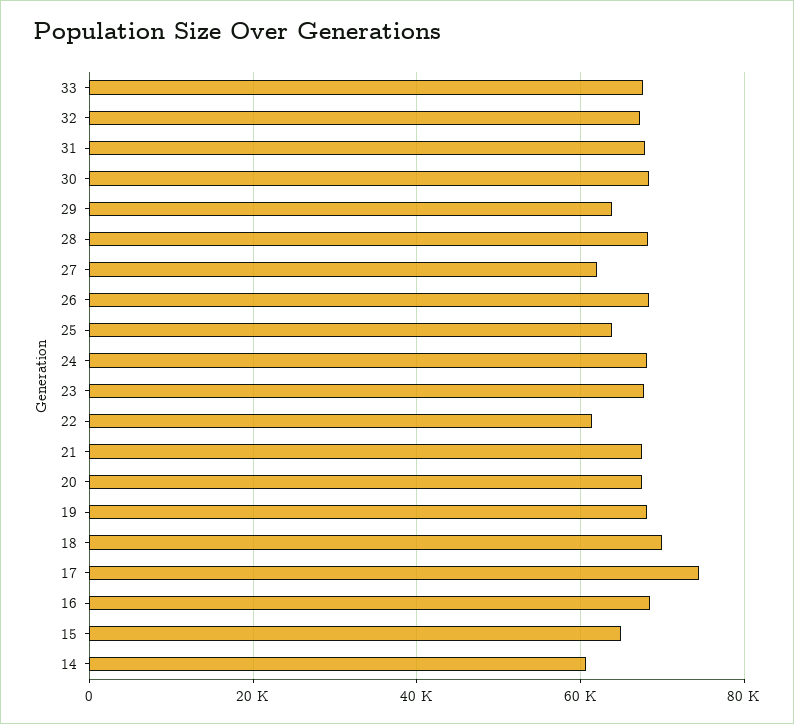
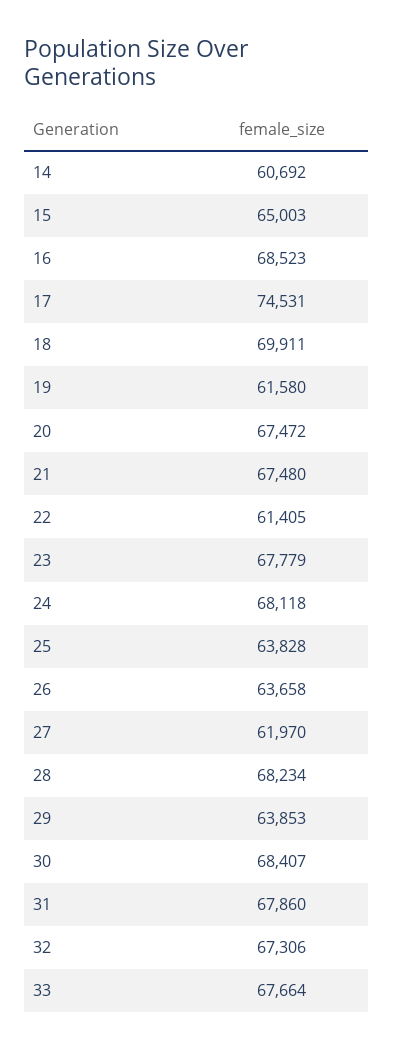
  {
    "33": 67664,
    "32": 67306,
    "31": 67860,
    "30": 68407,
    "29": 63853,
    "28": 68234,
    "27": 61970,
-   "26": 68000,
+   "26": 63658,
    "25": 63828,
    "24": 68118,
    "23": 67779,
    "22": 61405,
    "21": 67480,
    "20": 67472,
-   "19": 68000,
+   "19": 61580,
    "18": 69911,
    "17": 74531,
    "16": 68523,
    "15": 65003,
    "14": 60692
  }

